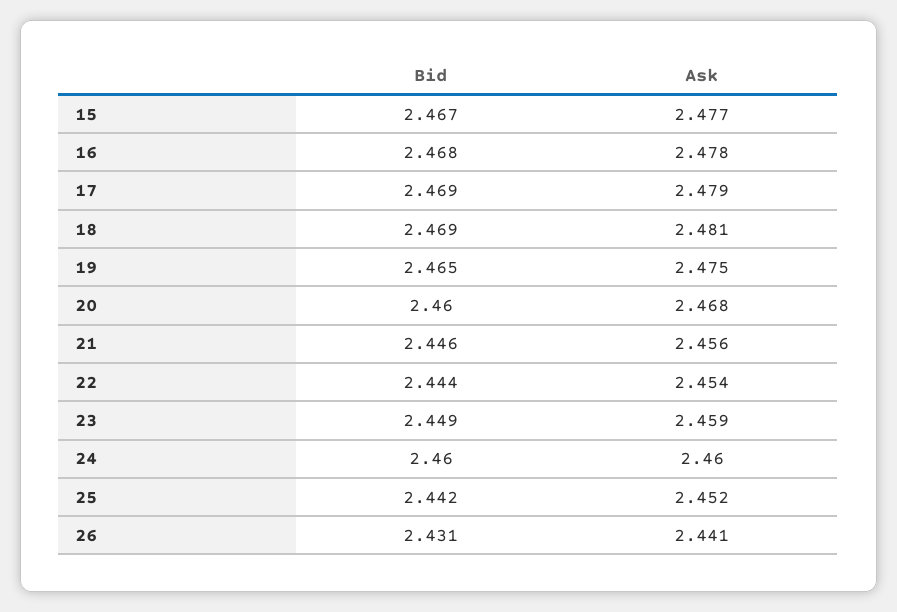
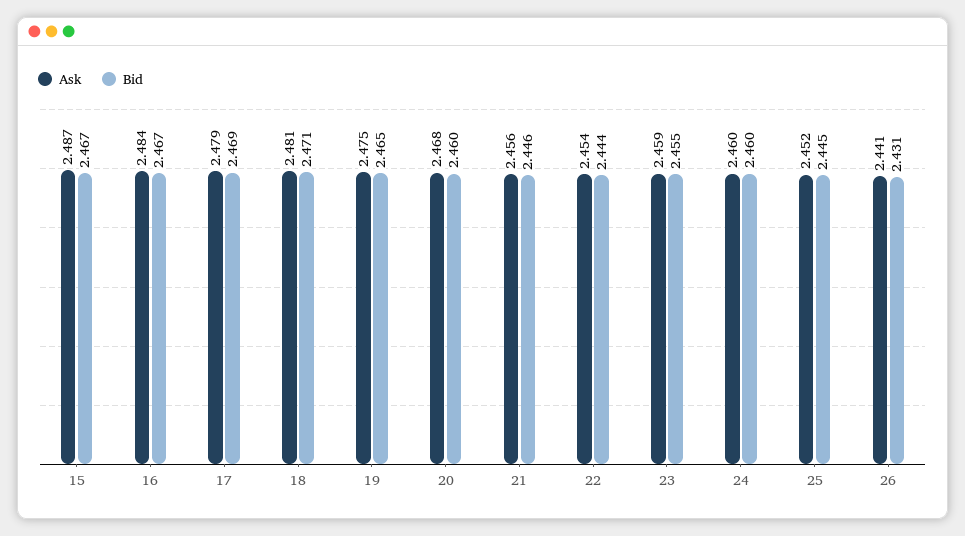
  {
    "Bid": {
      "15": 2.467,
-     "16": 2.468,
+     "16": 2.467,
      "17": 2.469,
-     "18": 2.469,
+     "18": 2.471,
      "19": 2.465,
      "20": 2.46,
      "21": 2.446,
      "22": 2.444,
-     "23": 2.449,
+     "23": 2.455,
      "24": 2.46,
-     "25": 2.442,
+     "25": 2.445,
      "26": 2.431
    },
    "Ask": {
-     "15": 2.477,
+     "15": 2.487,
-     "16": 2.478,
+     "16": 2.484,
      "17": 2.479,
      "18": 2.481,
      "19": 2.475,
      "20": 2.468,
      "21": 2.456,
      "22": 2.454,
      "23": 2.459,
      "24": 2.46,
      "25": 2.452,
      "26": 2.441
    }
  }

